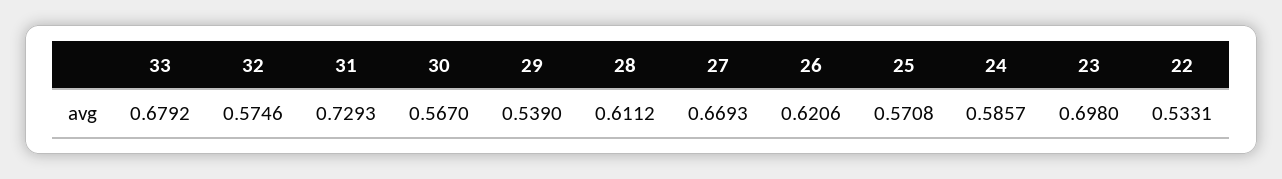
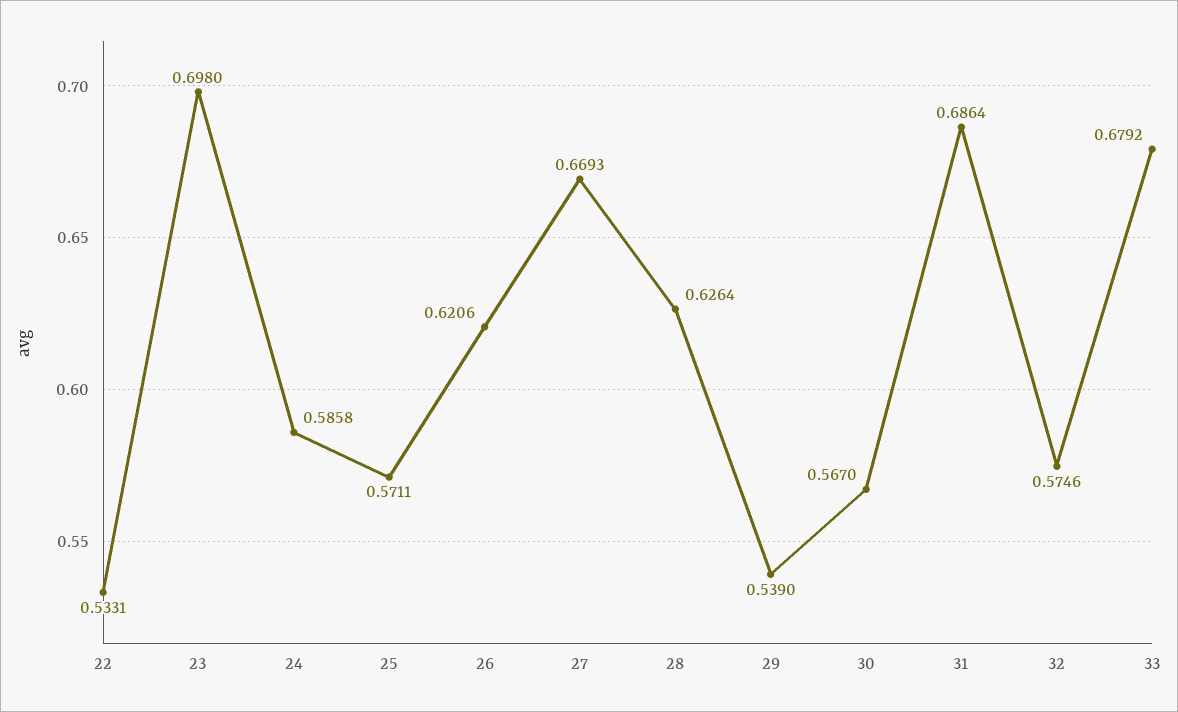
  {
    "33": 0.6792,
    "32": 0.5746,
-   "31": 0.7293,
+   "31": 0.6864,
    "30": 0.567,
    "29": 0.539,
-   "28": 0.6112,
+   "28": 0.6264,
    "27": 0.6693,
    "26": 0.6206,
-   "25": 0.5708,
+   "25": 0.5711,
-   "24": 0.5857,
+   "24": 0.5858,
    "23": 0.698,
    "22": 0.5331
  }

